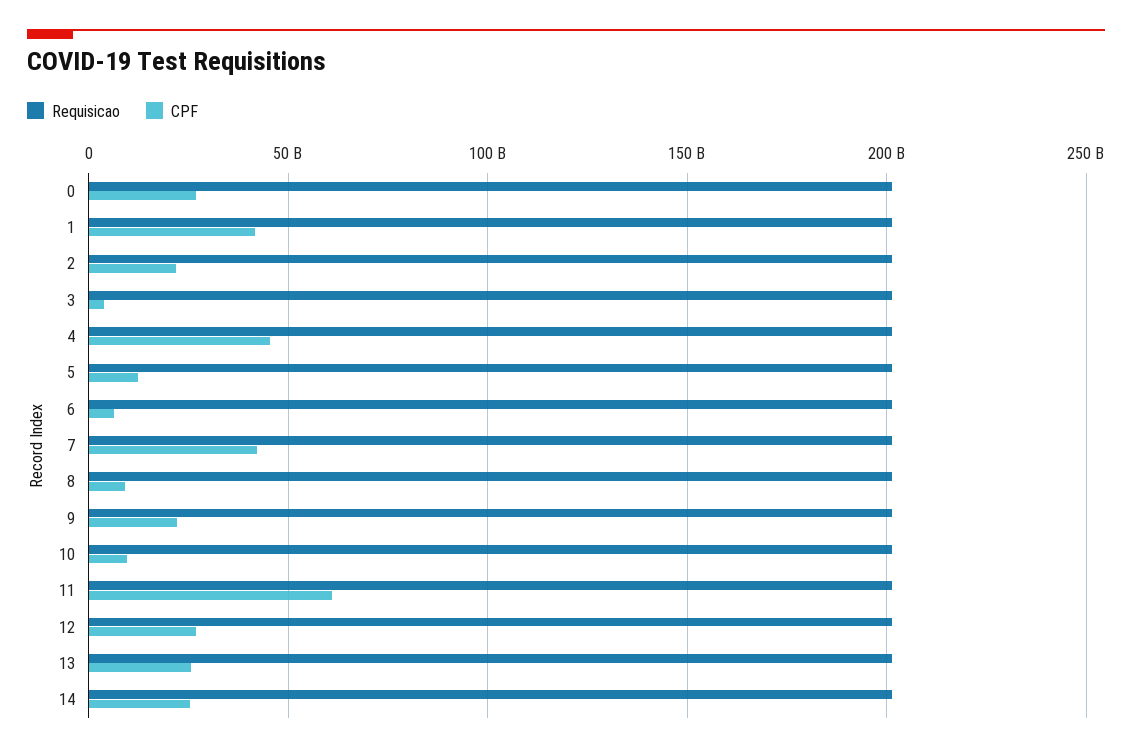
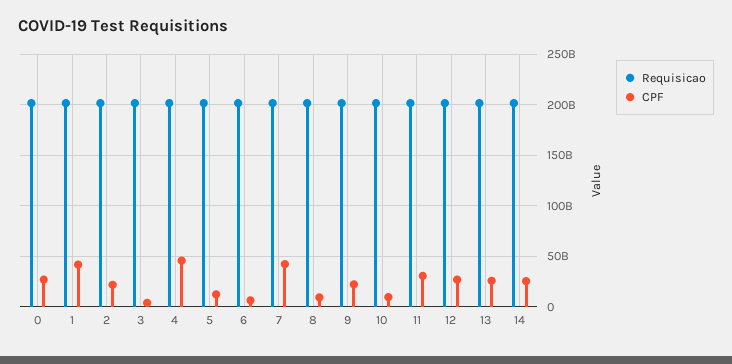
  {
    "Requisicao": {
      "0": 200000000000,
      "1": 200000000000,
      "2": 200000000000,
      "3": 200000000000,
      "4": 200000000000,
      "5": 200000000000,
      "6": 200000000000,
      "7": 200000000000,
      "8": 200000000000,
      "9": 200000000000,
      "10": 200000000000,
      "11": 200000000000,
      "12": 200000000000,
      "13": 200000000000,
      "14": 200000000000
    },
    "CPF": {
      "0": 25000000000,
      "1": 40000000000,
      "2": 20000000000,
      "3": 5000000000,
      "4": 45000000000,
      "5": 10000000000,
      "6": 5000000000,
      "7": 40000000000,
      "8": 10000000000,
      "9": 20000000000,
      "10": 10000000000,
-     "11": 60000000000,
+     "11": 30000000000,
      "12": 25000000000,
      "13": 25000000000,
      "14": 25000000000
    }
  }

